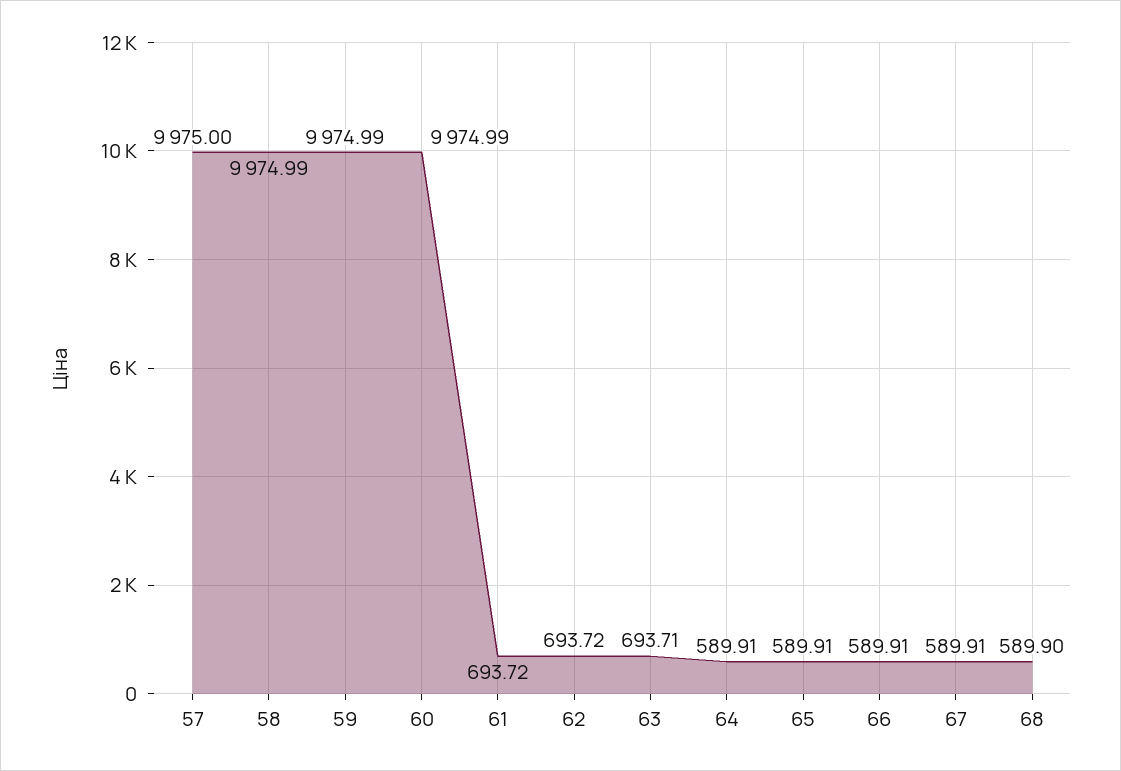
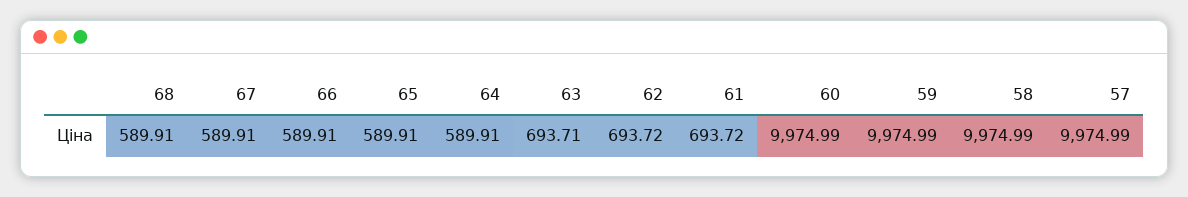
  {
-   "57": 9975,
+   "57": 9974.99,
    "58": 9974.99,
    "59": 9974.99,
    "60": 9974.99,
    "61": 693.72,
    "62": 693.72,
    "63": 693.71,
    "64": 589.91,
    "65": 589.91,
    "66": 589.91,
    "67": 589.91,
-   "68": 589.9
+   "68": 589.91
  }

